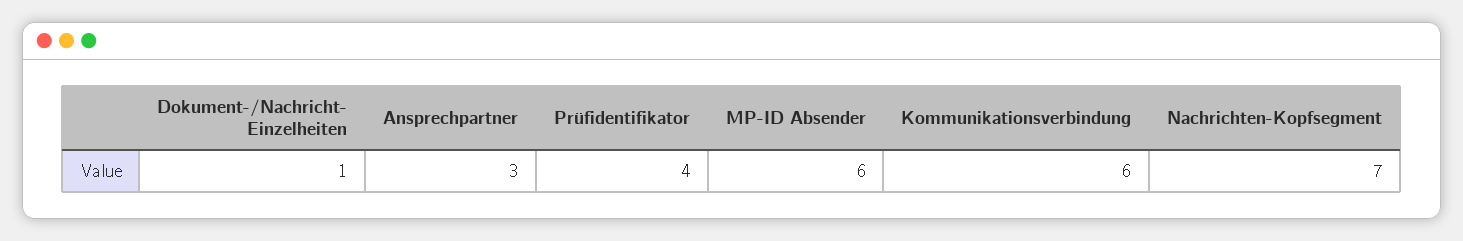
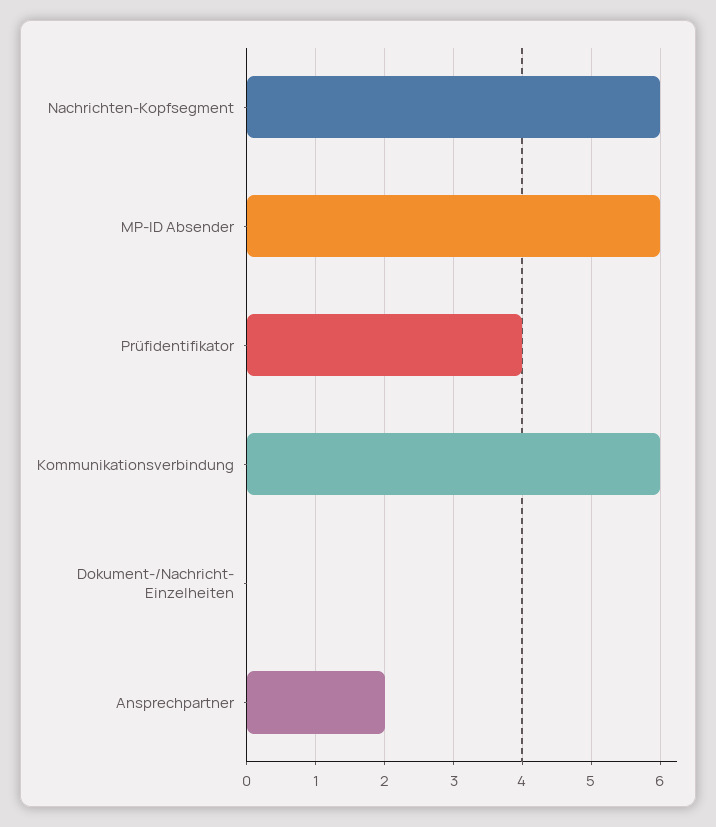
  {
-   "Dokument-/Nachricht- Einzelheiten": 1,
+   "Dokument-/Nachricht- Einzelheiten": 0,
-   "Ansprechpartner": 3,
+   "Ansprechpartner": 2,
    "Prüfidentifikator": 4,
    "MP-ID Absender": 6,
    "Kommunikationsverbindung": 6,
-   "Nachrichten-Kopfsegment": 7
+   "Nachrichten-Kopfsegment": 6
  }

